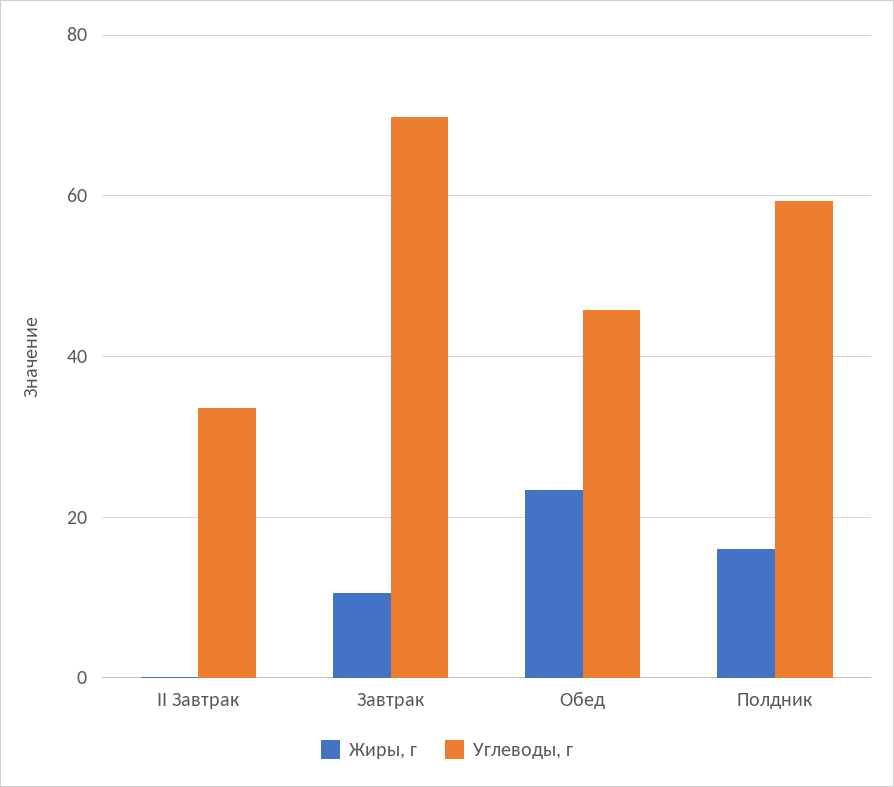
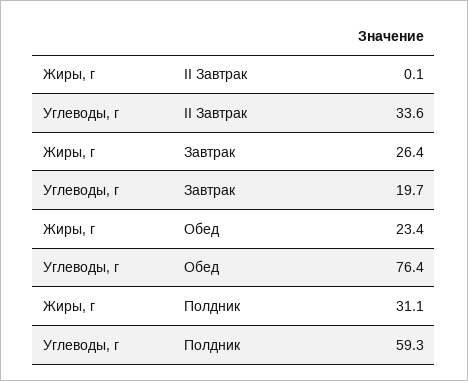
  {
    "Жиры, г": {
      "II Завтрак": 0.1,
-     "Завтрак": 10,
+     "Завтрак": 26.4,
      "Обед": 23.4,
-     "Полдник": 16
+     "Полдник": 31.1
    },
    "Углеводы, г": {
      "II Завтрак": 33.6,
-     "Завтрак": 70,
+     "Завтрак": 19.7,
-     "Обед": 46,
+     "Обед": 76.4,
      "Полдник": 59.3
    }
  }

